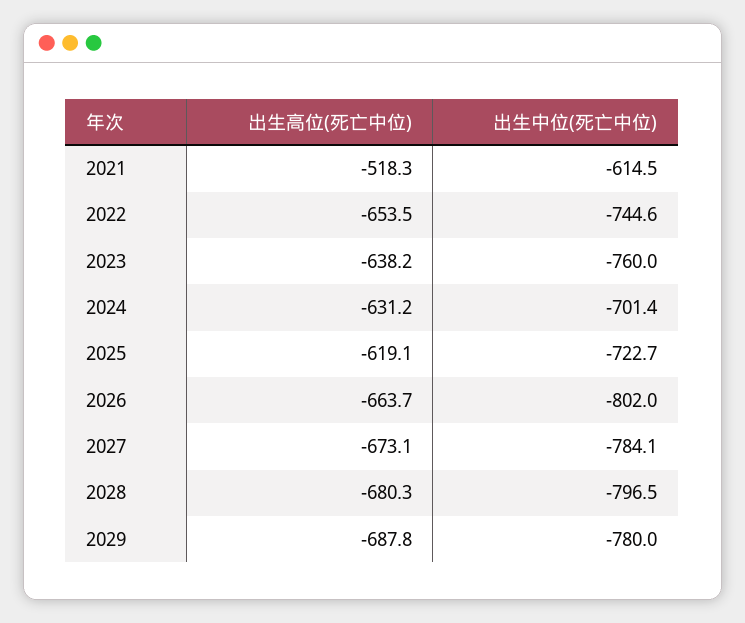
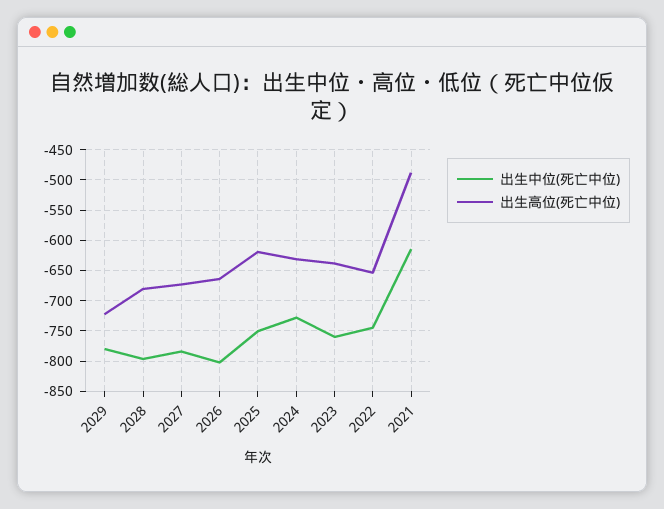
  {
    "出生高位(死亡中位)": {
-     "2021": -518.3,
+     "2021": -490,
      "2022": -653.5,
      "2023": -638.2,
      "2024": -631.2,
      "2025": -619.1,
      "2026": -663.7,
      "2027": -673.1,
      "2028": -680.3,
-     "2029": -687.8
+     "2029": -720
    },
    "出生中位(死亡中位)": {
      "2021": -614.5,
      "2022": -744.6,
      "2023": -760,
-     "2024": -701.4,
+     "2024": -730,
-     "2025": -722.7,
+     "2025": -750,
      "2026": -802,
      "2027": -784.1,
      "2028": -796.5,
      "2029": -780
    }
  }

